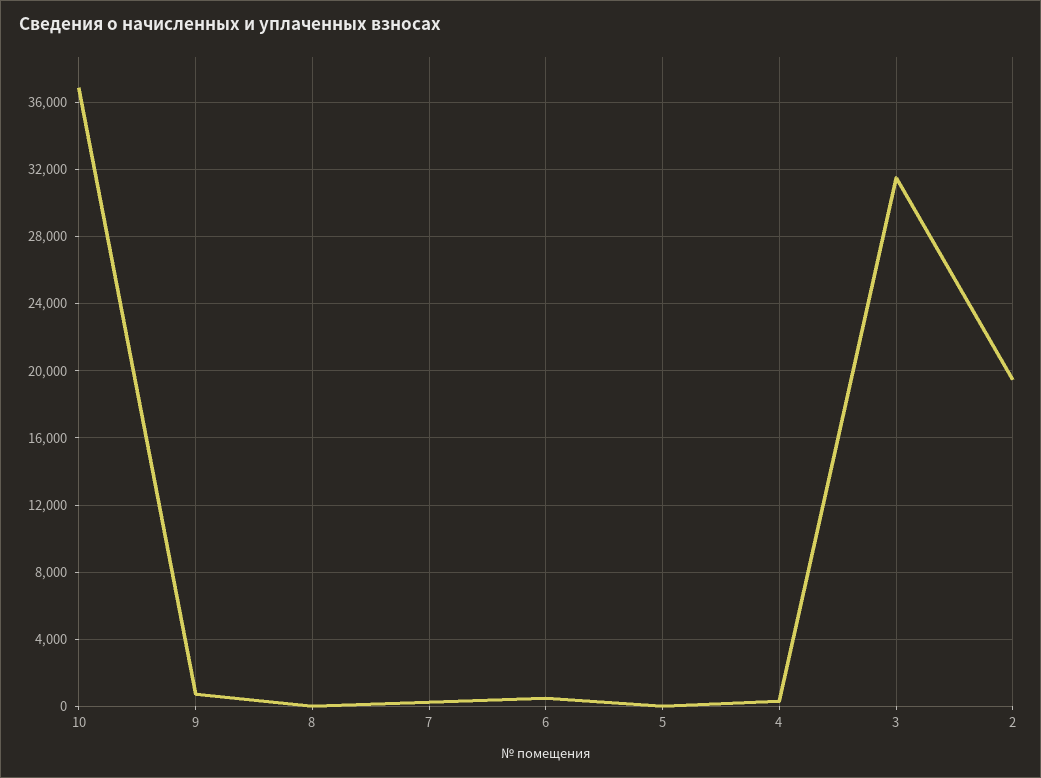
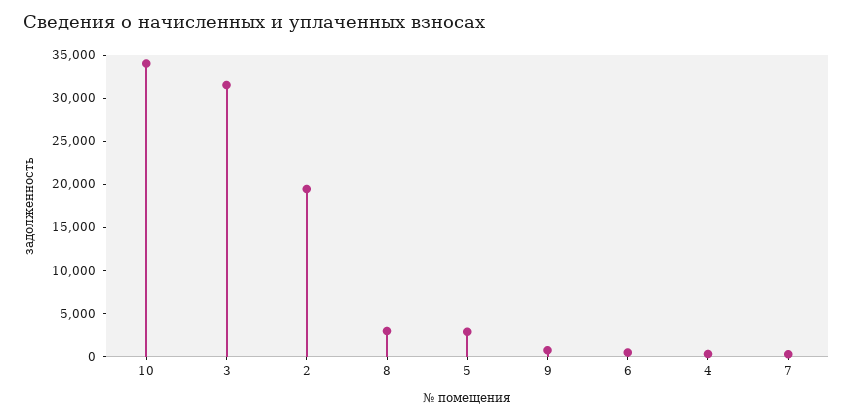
  {
-   "10": 37000,
+   "10": 34000,
    "9": 500,
-   "8": 0,
+   "8": 3000,
    "7": 500,
    "6": 500,
-   "5": 0,
+   "5": 3000,
    "4": 500,
    "3": 31500,
    "2": 19500
  }

